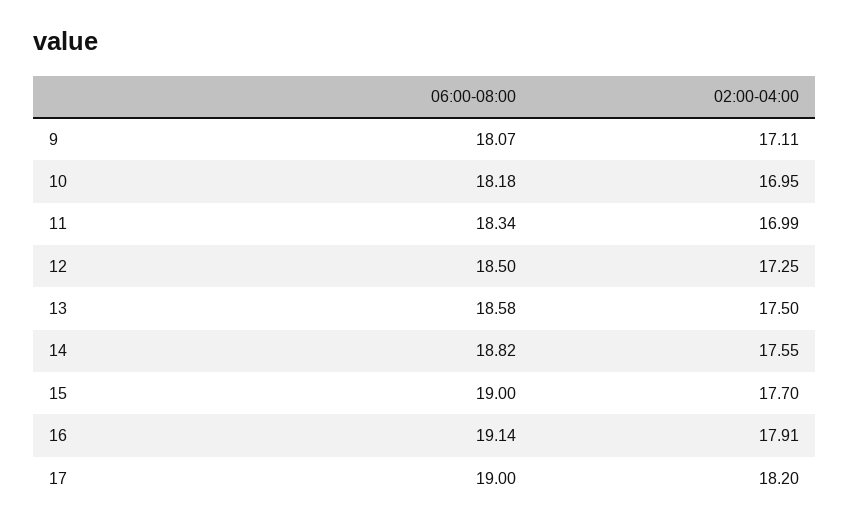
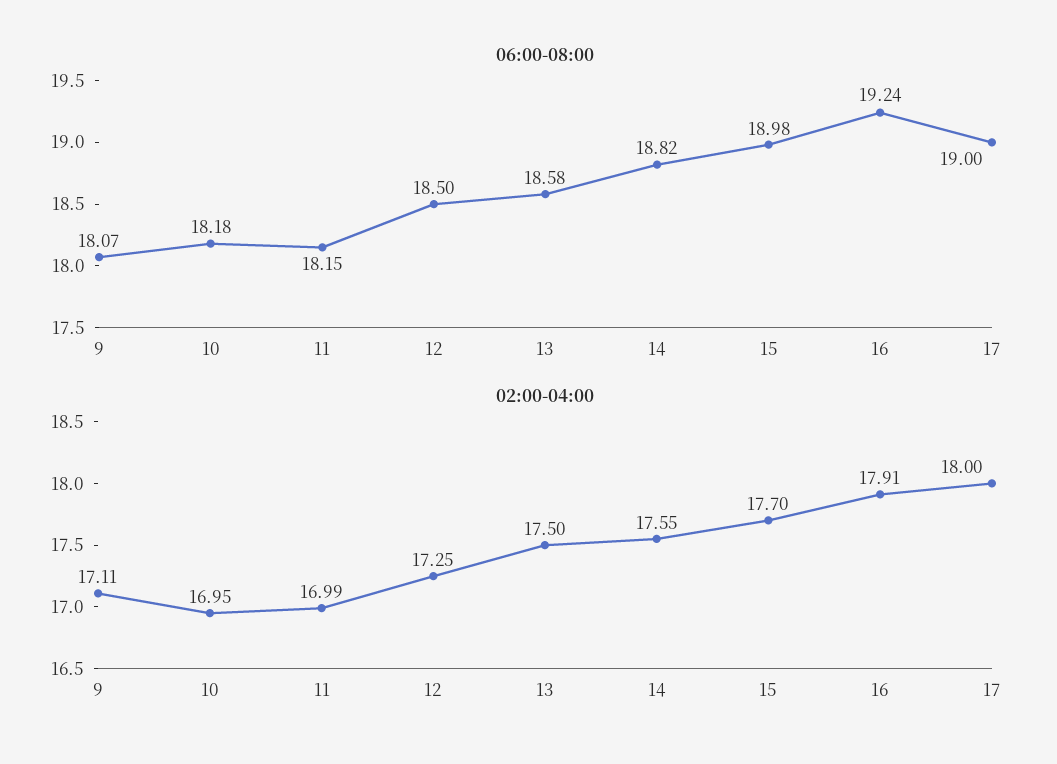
  {
    "06:00-08:00": {
      "9": 18.07,
      "10": 18.18,
-     "11": 18.34,
+     "11": 18.15,
      "12": 18.5,
      "13": 18.58,
      "14": 18.82,
-     "15": 19,
+     "15": 18.98,
-     "16": 19.14,
+     "16": 19.24,
      "17": 19
    },
    "02:00-04:00": {
      "9": 17.11,
      "10": 16.95,
      "11": 16.99,
      "12": 17.25,
      "13": 17.5,
      "14": 17.55,
      "15": 17.7,
      "16": 17.91,
-     "17": 18.2
+     "17": 18
    }
  }

